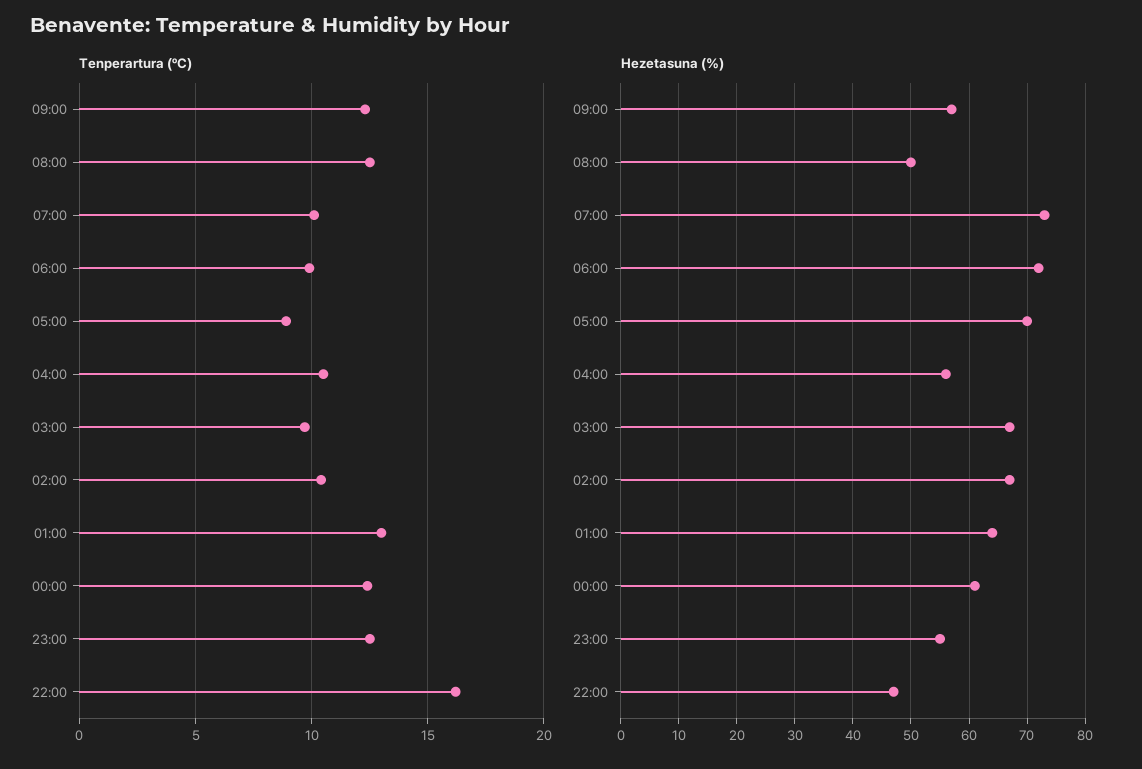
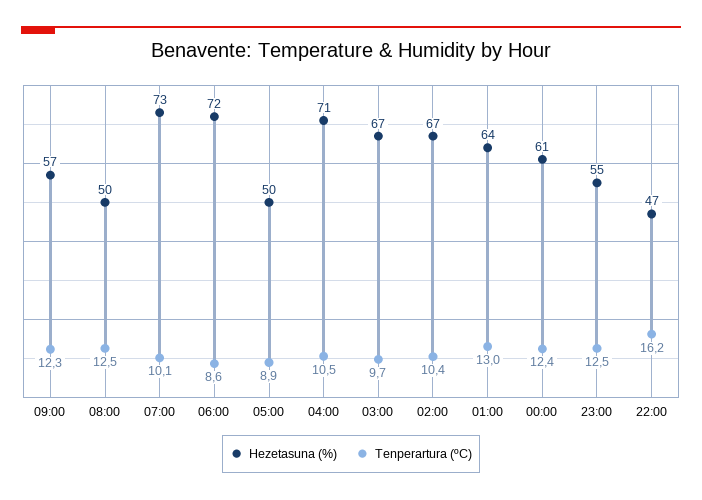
  {
    "Tenperartura (ºC)": {
      "09:00": 12.3,
      "08:00": 12.5,
      "07:00": 10.1,
-     "06:00": 10,
+     "06:00": 8.6,
      "05:00": 8.9,
      "04:00": 10.5,
      "03:00": 9.7,
      "02:00": 10.4,
      "01:00": 13,
      "00:00": 12.4,
      "23:00": 12.5,
      "22:00": 16.2
    },
    "Hezetasuna (%)": {
      "09:00": 57,
      "08:00": 50,
      "07:00": 73,
      "06:00": 72,
-     "05:00": 70,
+     "05:00": 50,
-     "04:00": 55,
+     "04:00": 71,
      "03:00": 67,
      "02:00": 67,
      "01:00": 64,
      "00:00": 61,
      "23:00": 55,
      "22:00": 47
    }
  }

